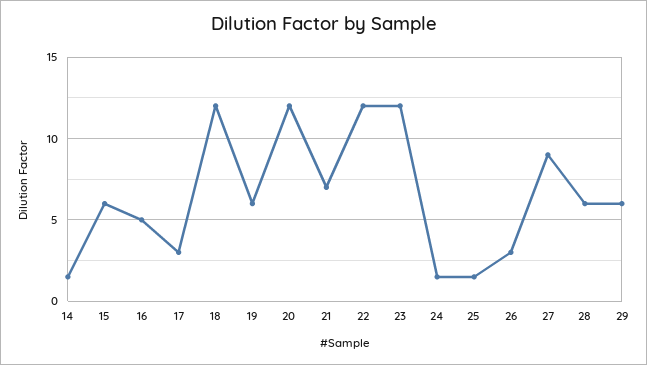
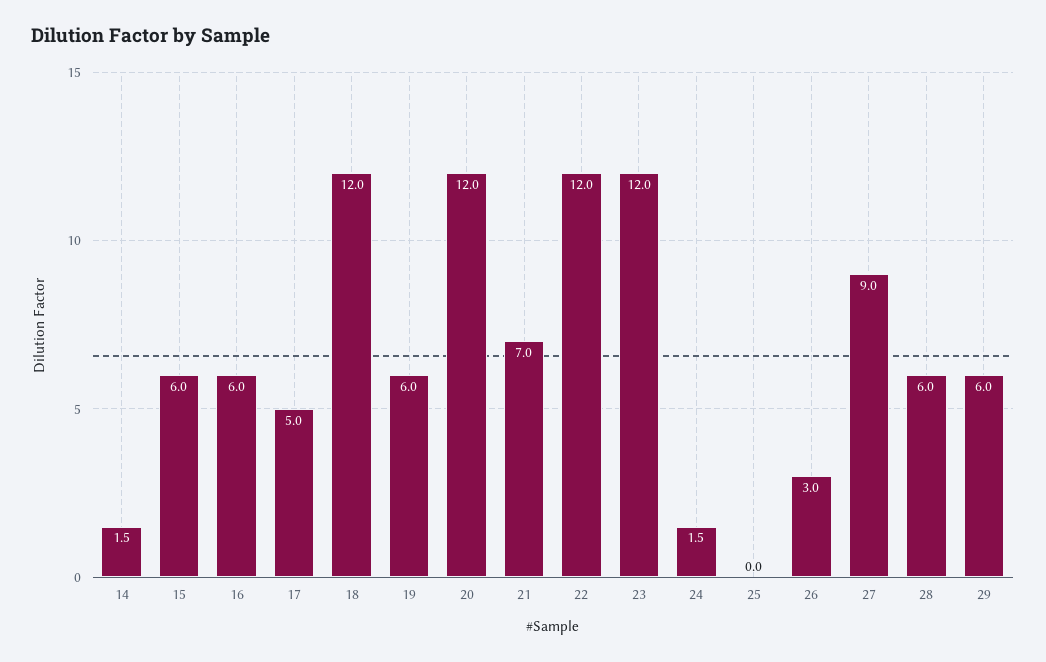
  {
    "14": 1.5,
    "15": 6,
-   "16": 5,
+   "16": 6,
-   "17": 3,
+   "17": 5,
    "18": 12,
    "19": 6,
    "20": 12,
    "21": 7,
    "22": 12,
    "23": 12,
    "24": 1.5,
-   "25": 1.5,
+   "25": 0,
    "26": 3,
    "27": 9,
    "28": 6,
    "29": 6
  }

